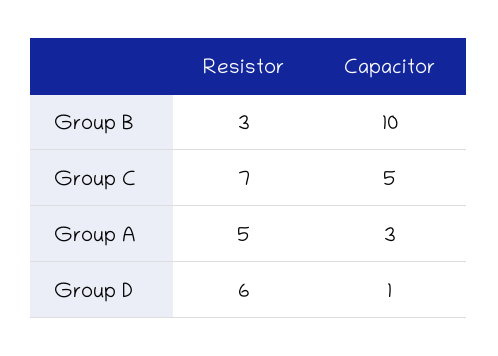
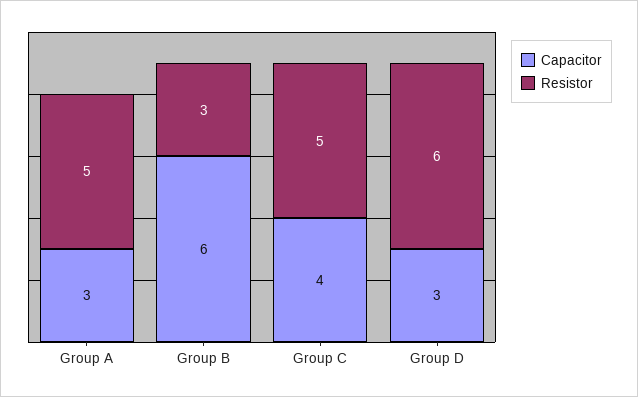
  {
    "Resistor": {
      "Group B": 3,
-     "Group C": 7,
+     "Group C": 5,
      "Group A": 5,
      "Group D": 6
    },
    "Capacitor": {
-     "Group B": 10,
+     "Group B": 6,
-     "Group C": 5,
+     "Group C": 4,
      "Group A": 3,
-     "Group D": 1
+     "Group D": 3
    }
  }

